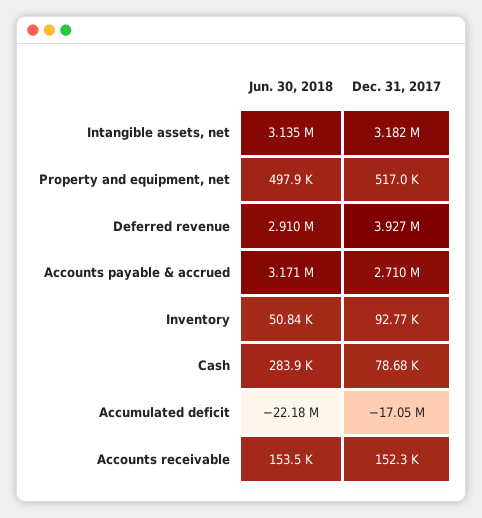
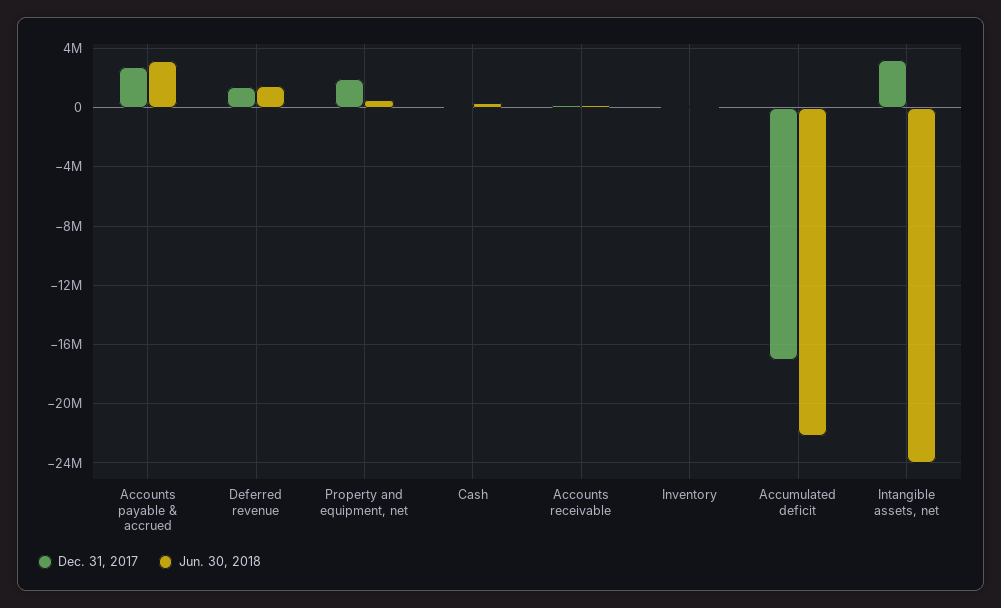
  {
    "Jun. 30, 2018": {
-     "Intangible assets, net": 3135000,
+     "Intangible assets, net": -24000000,
      "Property and equipment, net": 497900,
-     "Deferred revenue": 2910000,
+     "Deferred revenue": 1500000,
      "Accounts payable & accrued": 3171000,
      "Inventory": 50840,
      "Cash": 283900,
      "Accumulated deficit": -22180000,
      "Accounts receivable": 153500
    },
    "Dec. 31, 2017": {
      "Intangible assets, net": 3182000,
-     "Property and equipment, net": 517000,
+     "Property and equipment, net": 2000000,
-     "Deferred revenue": 3927000,
+     "Deferred revenue": 1500000,
      "Accounts payable & accrued": 2710000,
      "Inventory": 92770,
      "Cash": 78680,
      "Accumulated deficit": -17050000,
      "Accounts receivable": 152300
    }
  }

